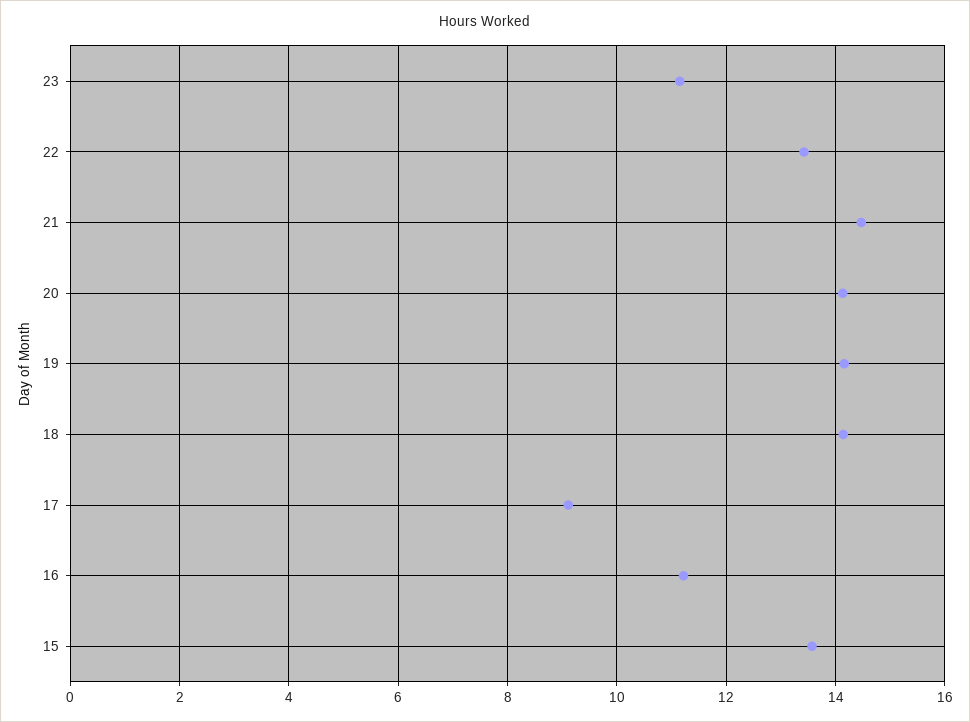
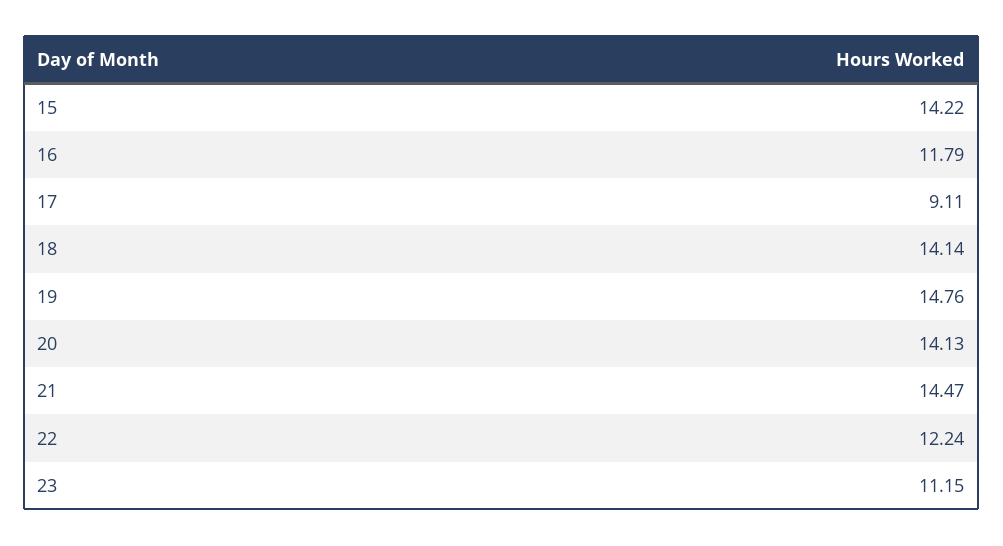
  {
    "23": 11.15,
-   "22": 13.4,
+   "22": 12.24,
    "21": 14.47,
    "20": 14.13,
-   "19": 14.2,
+   "19": 14.76,
    "18": 14.14,
    "17": 9.11,
-   "16": 11.2,
+   "16": 11.79,
-   "15": 13.6
+   "15": 14.22
  }

